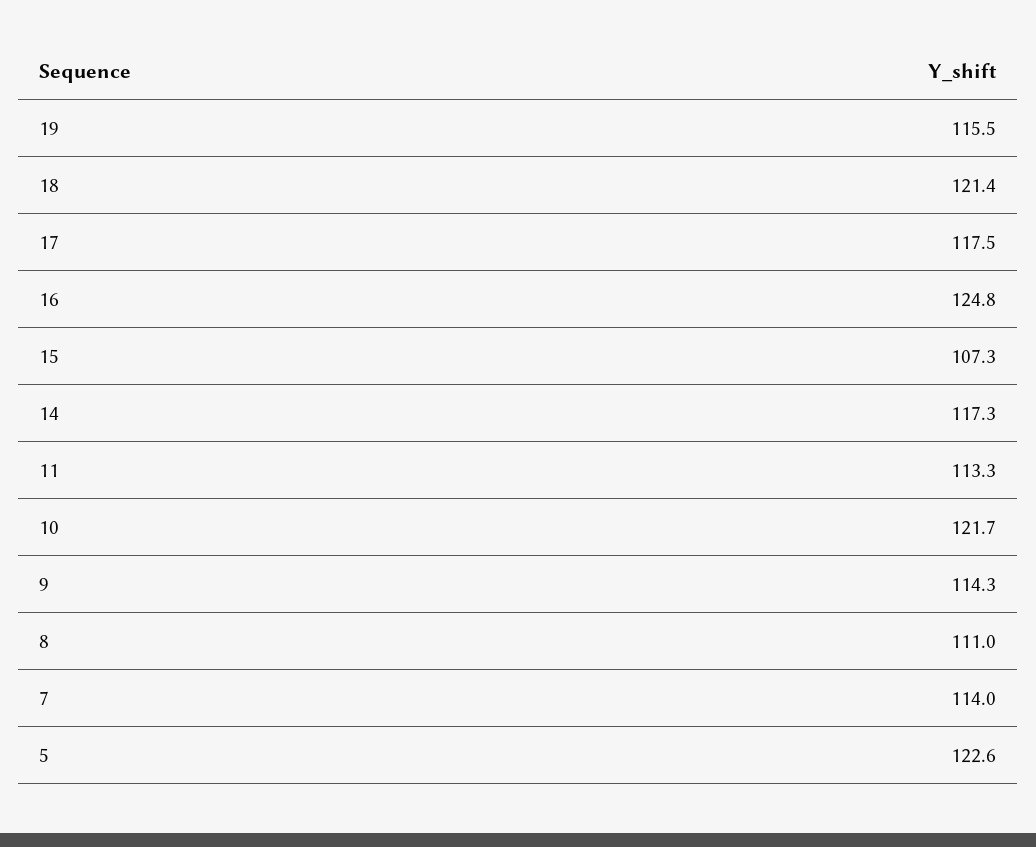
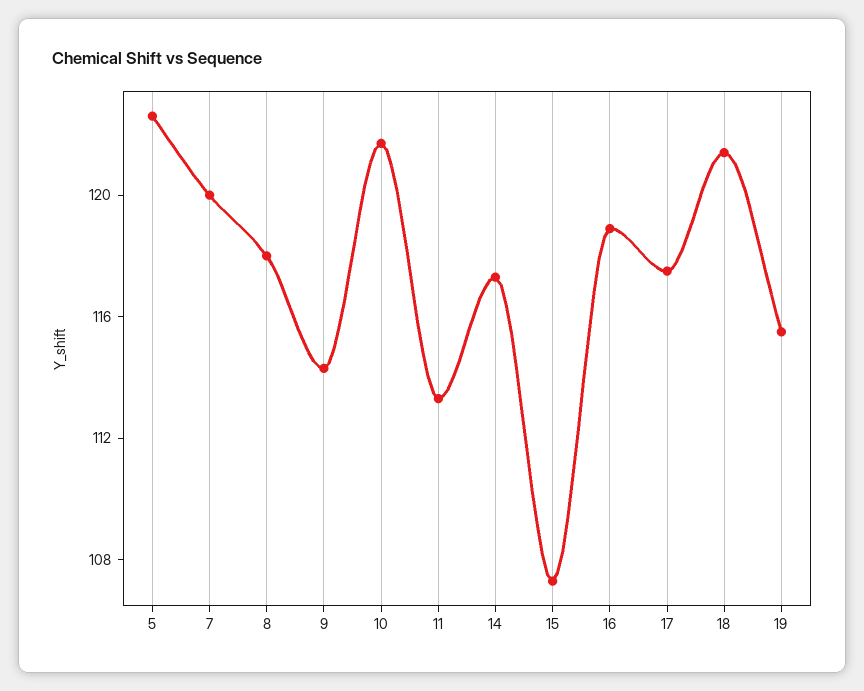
  {
    "19": 115.5,
    "18": 121.4,
    "17": 117.5,
-   "16": 124.8,
+   "16": 119,
    "15": 107.3,
    "14": 117.3,
    "11": 113.3,
    "10": 121.7,
    "9": 114.3,
-   "8": 111,
+   "8": 118,
-   "7": 114,
+   "7": 120,
    "5": 122.6
  }

